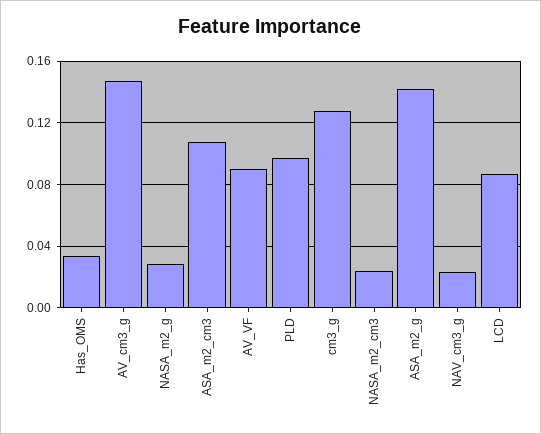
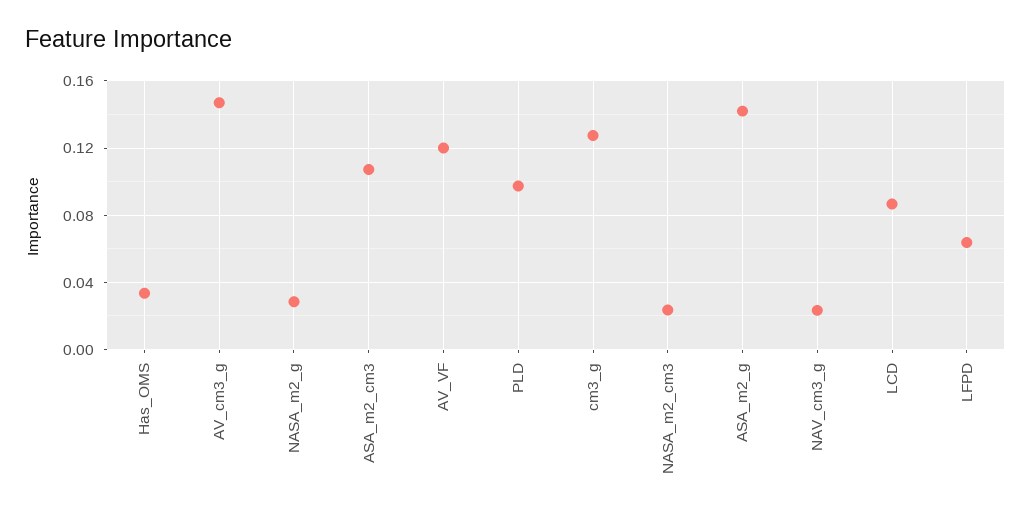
  {
    "Has_OMS": 0.035,
    "AV_cm3_g": 0.145,
    "NASA_m2_g": 0.03,
    "ASA_m2_cm3": 0.105,
-   "AV_VF": 0.09,
+   "AV_VF": 0.12,
    "PLD": 0.095,
    "cm3_g": 0.13,
    "NASA_m2_cm3": 0.025,
    "ASA_m2_g": 0.14,
    "NAV_cm3_g": 0.025,
-   "LCD": 0.085
+   "LCD": 0.085,
+   "LFPD": 0.065
  }

